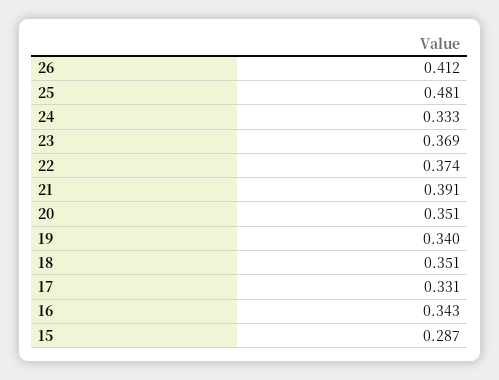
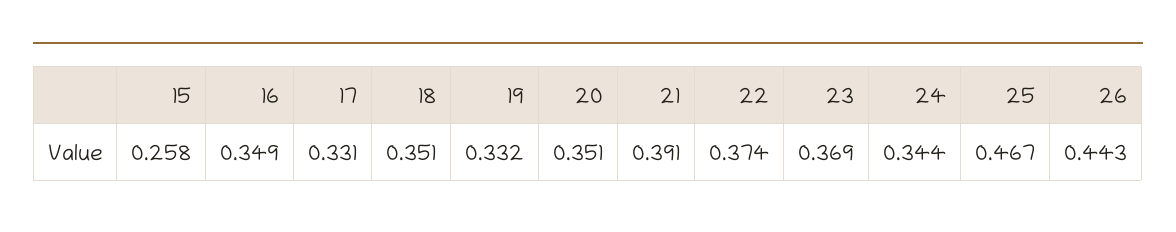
  {
-   "26": 0.412,
+   "26": 0.443,
-   "25": 0.481,
+   "25": 0.467,
-   "24": 0.333,
+   "24": 0.344,
    "23": 0.369,
    "22": 0.374,
    "21": 0.391,
    "20": 0.351,
-   "19": 0.34,
+   "19": 0.332,
    "18": 0.351,
    "17": 0.331,
-   "16": 0.343,
+   "16": 0.349,
-   "15": 0.287
+   "15": 0.258
  }

